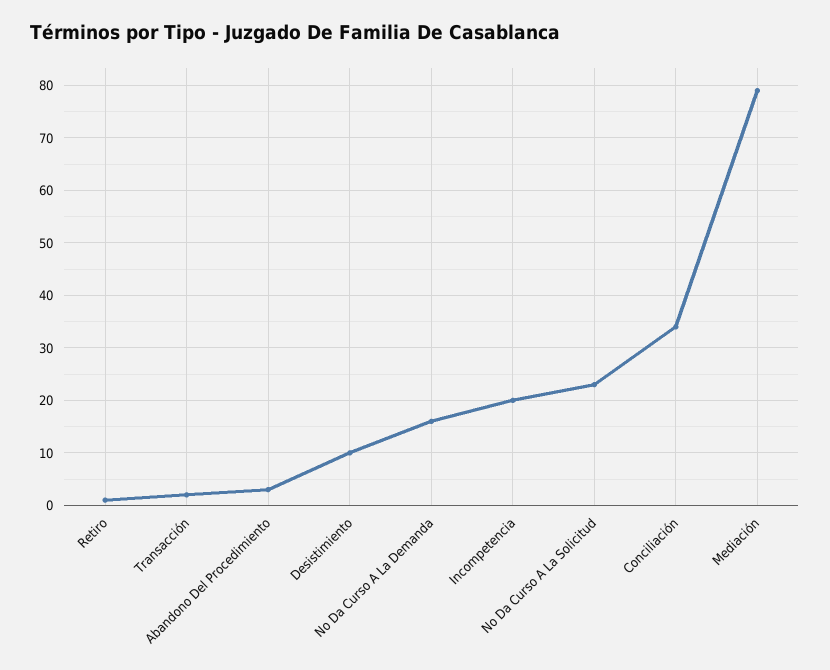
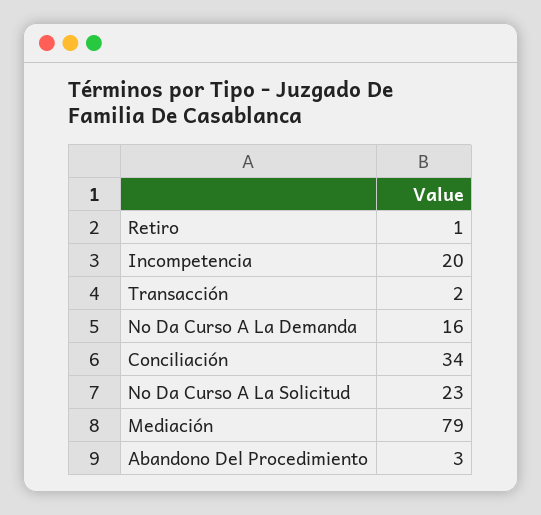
  {
    "Retiro": 1,
    "Transacción": 2,
    "Abandono Del Procedimiento": 3,
-   "Desistimiento": 10,
    "No Da Curso A La Demanda": 16,
    "Incompetencia": 20,
    "No Da Curso A La Solicitud": 23,
    "Conciliación": 34,
    "Mediación": 79
  }

